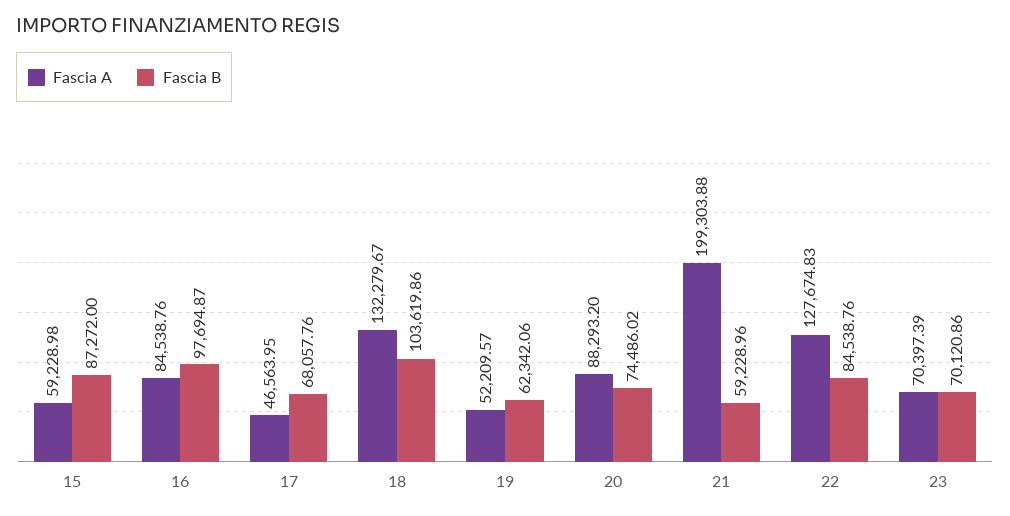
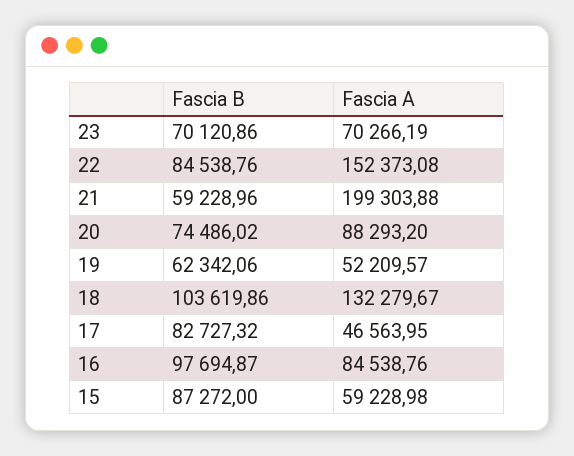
  {
    "Fascia A": {
      "15": 59228.98,
      "16": 84538.76,
      "17": 46563.95,
      "18": 132279.67,
      "19": 52209.57,
      "20": 88293.2,
      "21": 199303.88,
-     "22": 127674.83,
+     "22": 152373.08,
-     "23": 70397.39
+     "23": 70266.19
    },
    "Fascia B": {
      "15": 87272,
      "16": 97694.87,
-     "17": 68057.76,
+     "17": 82727.32,
      "18": 103619.86,
      "19": 62342.06,
      "20": 74486.02,
      "21": 59228.96,
      "22": 84538.76,
      "23": 70120.86
    }
  }

